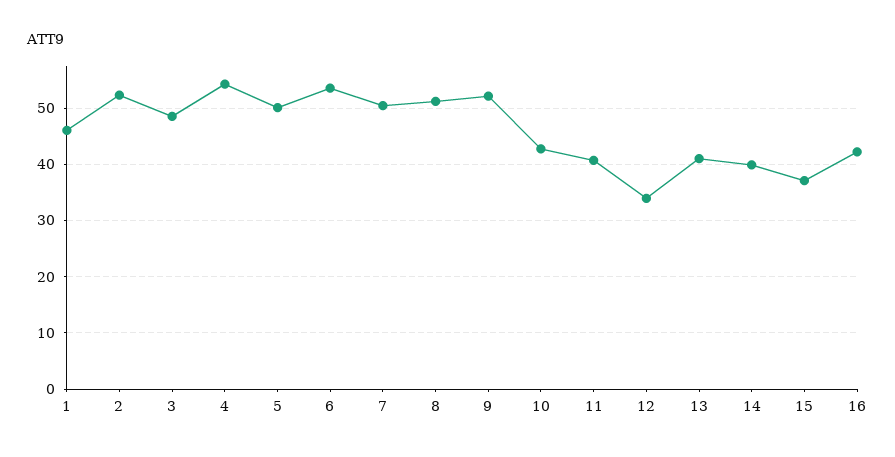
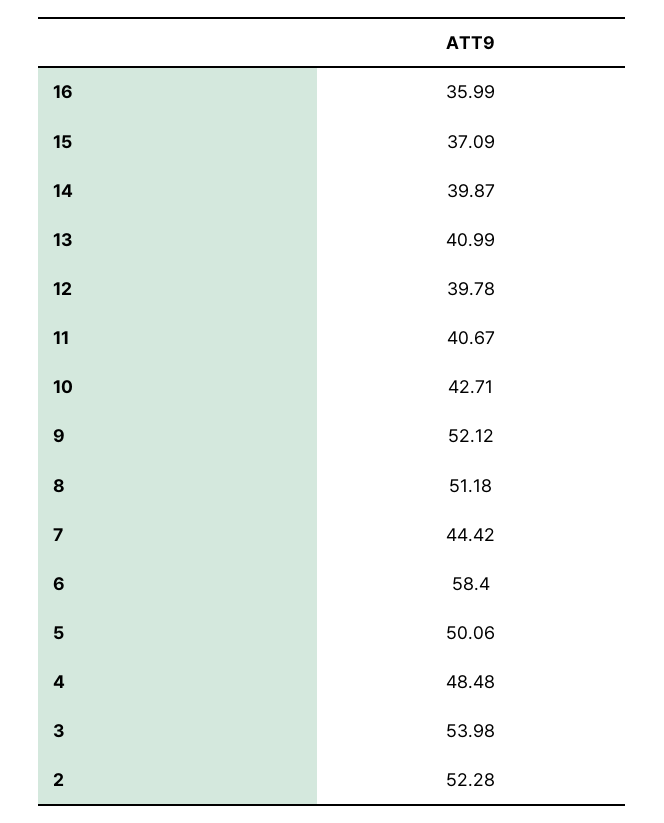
  {
-   "1": 46,
    "2": 52.28,
-   "3": 48,
+   "3": 53.98,
-   "4": 54,
+   "4": 48.48,
    "5": 50.06,
-   "6": 54,
+   "6": 58.4,
-   "7": 50,
+   "7": 44.42,
    "8": 51.18,
    "9": 52.12,
    "10": 42.71,
    "11": 40.67,
-   "12": 34,
+   "12": 39.78,
    "13": 40.99,
    "14": 39.87,
    "15": 37.09,
-   "16": 42
+   "16": 35.99
  }

